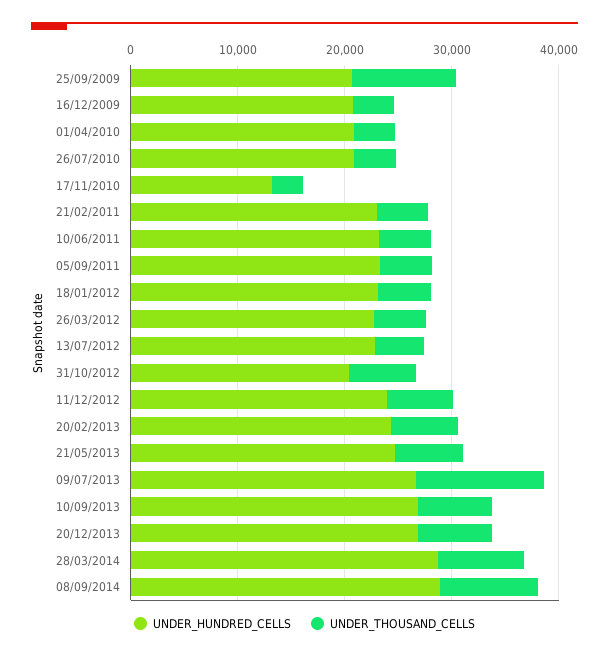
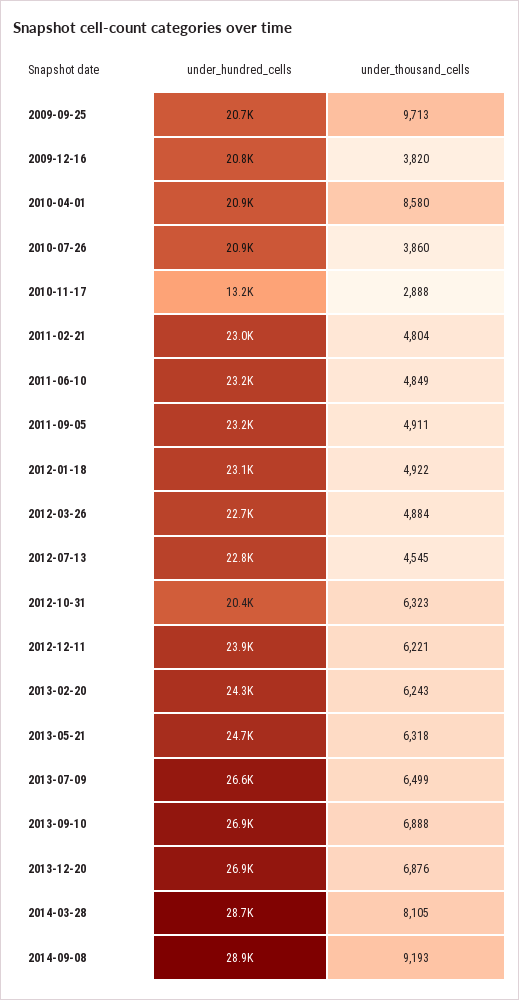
  {
    "UNDER_HUNDRED_CELLS": {
      "25/09/2009": 20700,
      "16/12/2009": 20800,
      "01/04/2010": 20900,
      "26/07/2010": 20900,
      "17/11/2010": 13200,
      "21/02/2011": 23000,
      "10/06/2011": 23200,
      "05/09/2011": 23200,
      "18/01/2012": 23100,
      "26/03/2012": 22700,
      "13/07/2012": 22800,
      "31/10/2012": 20400,
      "11/12/2012": 23900,
      "20/02/2013": 24300,
      "21/05/2013": 24700,
      "09/07/2013": 26600,
      "10/09/2013": 26900,
      "20/12/2013": 26900,
      "28/03/2014": 28700,
      "08/09/2014": 28900
    },
    "UNDER_THOUSAND_CELLS": {
      "25/09/2009": 9713,
      "16/12/2009": 3820,
-     "01/04/2010": 4000,
+     "01/04/2010": 8580,
      "26/07/2010": 3860,
      "17/11/2010": 2888,
      "21/02/2011": 4804,
      "10/06/2011": 4849,
      "05/09/2011": 4911,
      "18/01/2012": 4922,
      "26/03/2012": 4884,
      "13/07/2012": 4545,
      "31/10/2012": 6323,
      "11/12/2012": 6221,
      "20/02/2013": 6243,
      "21/05/2013": 6318,
-     "09/07/2013": 12000,
+     "09/07/2013": 6499,
      "10/09/2013": 6888,
      "20/12/2013": 6876,
      "28/03/2014": 8105,
      "08/09/2014": 9193
    }
  }

